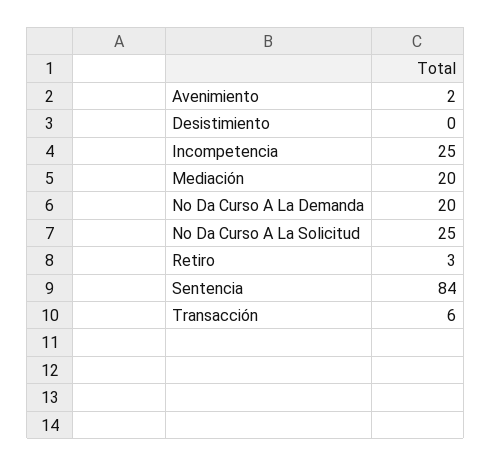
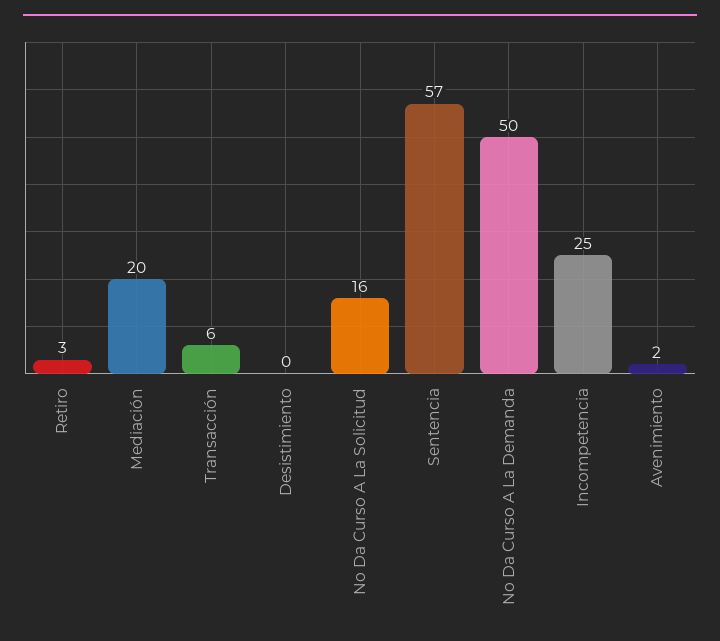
  {
    "Avenimiento": 2,
    "Desistimiento": 0,
    "Incompetencia": 25,
    "Mediación": 20,
-   "No Da Curso A La Demanda": 20,
+   "No Da Curso A La Demanda": 50,
-   "No Da Curso A La Solicitud": 25,
+   "No Da Curso A La Solicitud": 16,
    "Retiro": 3,
-   "Sentencia": 84,
+   "Sentencia": 57,
    "Transacción": 6
  }

